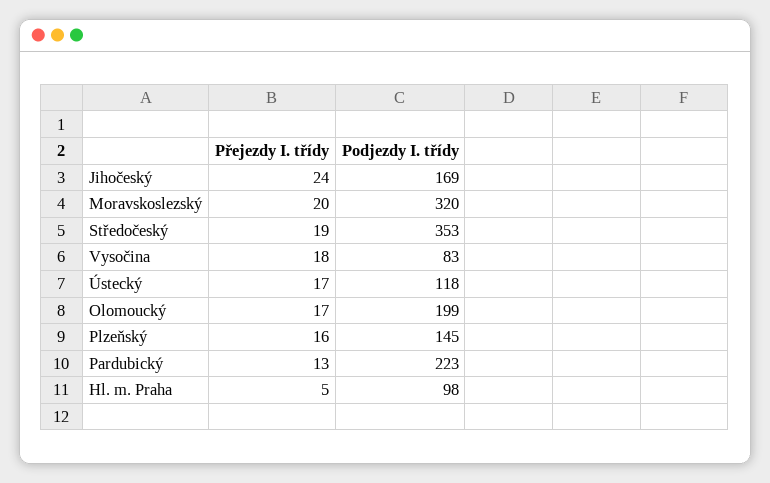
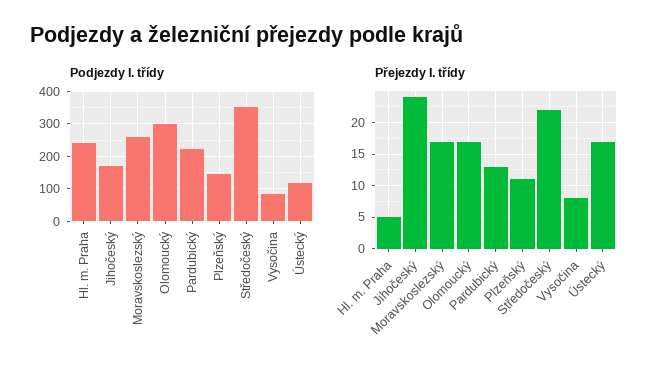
  {
    "Přejezdy I. třídy": {
      "Jihočeský": 24,
-     "Moravskoslezský": 20,
+     "Moravskoslezský": 17,
-     "Středočeský": 19,
+     "Středočeský": 22,
-     "Vysočina": 18,
+     "Vysočina": 8,
      "Ústecký": 17,
      "Olomoucký": 17,
-     "Plzeňský": 16,
+     "Plzeňský": 11,
      "Pardubický": 13,
      "Hl. m. Praha": 5
    },
    "Podjezdy I. třídy": {
      "Jihočeský": 169,
-     "Moravskoslezský": 320,
+     "Moravskoslezský": 260,
      "Středočeský": 353,
      "Vysočina": 83,
      "Ústecký": 118,
-     "Olomoucký": 199,
+     "Olomoucký": 300,
      "Plzeňský": 145,
      "Pardubický": 223,
-     "Hl. m. Praha": 98
+     "Hl. m. Praha": 240
    }
  }

